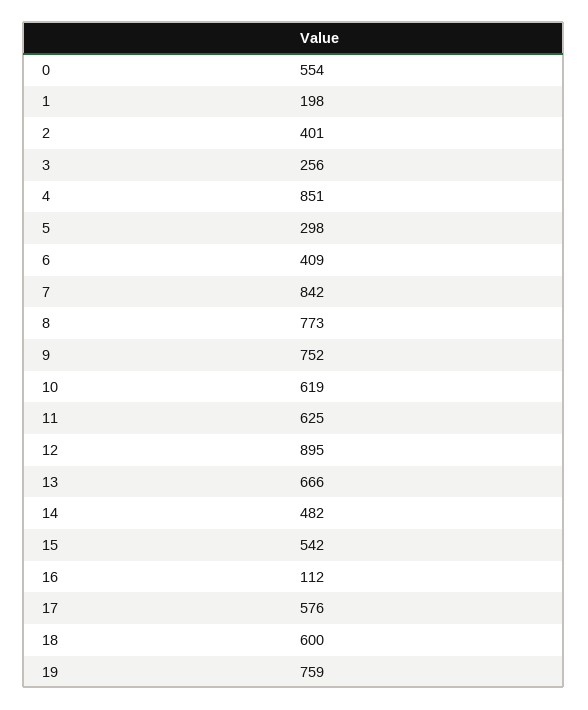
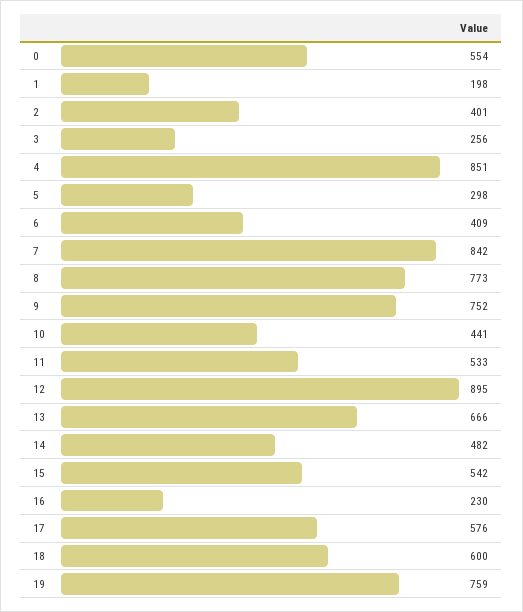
  {
    "0": 554,
    "1": 198,
    "2": 401,
    "3": 256,
    "4": 851,
    "5": 298,
    "6": 409,
    "7": 842,
    "8": 773,
    "9": 752,
-   "10": 619,
+   "10": 441,
-   "11": 625,
+   "11": 533,
    "12": 895,
    "13": 666,
    "14": 482,
    "15": 542,
-   "16": 112,
+   "16": 230,
    "17": 576,
    "18": 600,
    "19": 759
  }

